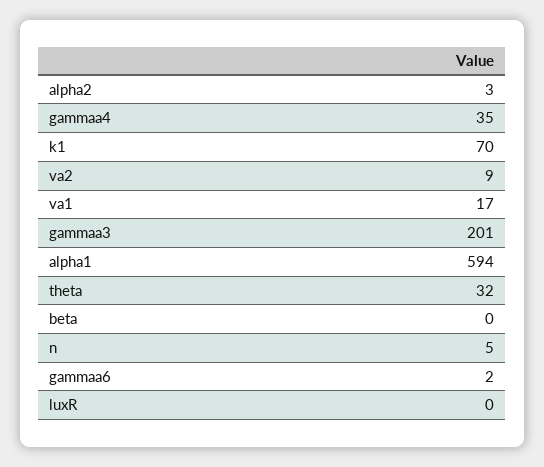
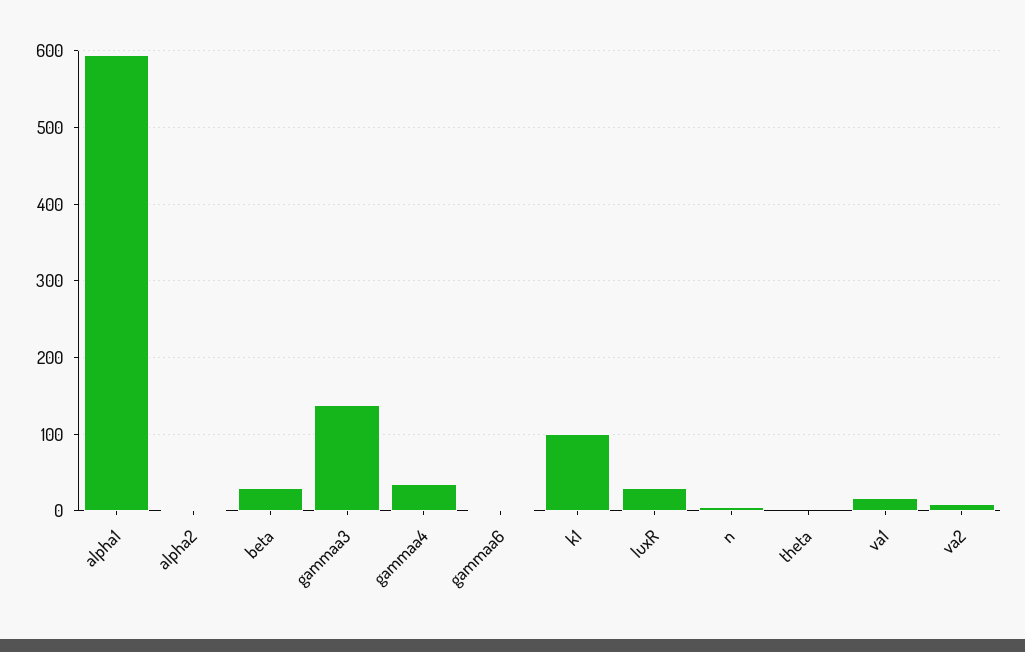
  {
    "alpha2": 3,
    "gammaa4": 35,
-   "k1": 70,
+   "k1": 100,
    "va2": 9,
    "va1": 17,
-   "gammaa3": 201,
+   "gammaa3": 140,
    "alpha1": 594,
-   "theta": 32,
+   "theta": 0,
-   "beta": 0,
+   "beta": 30,
    "n": 5,
    "gammaa6": 2,
-   "luxR": 0
+   "luxR": 30
  }

